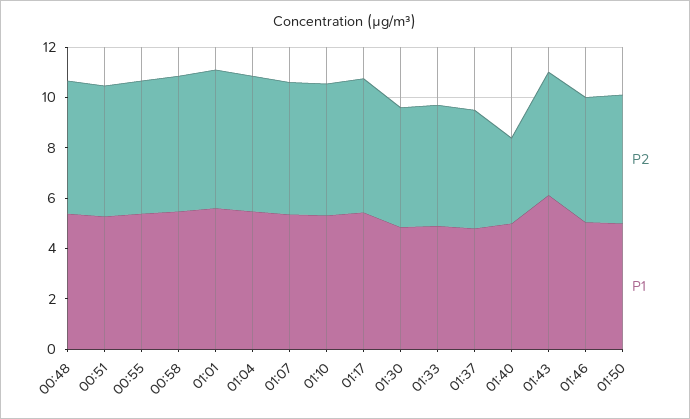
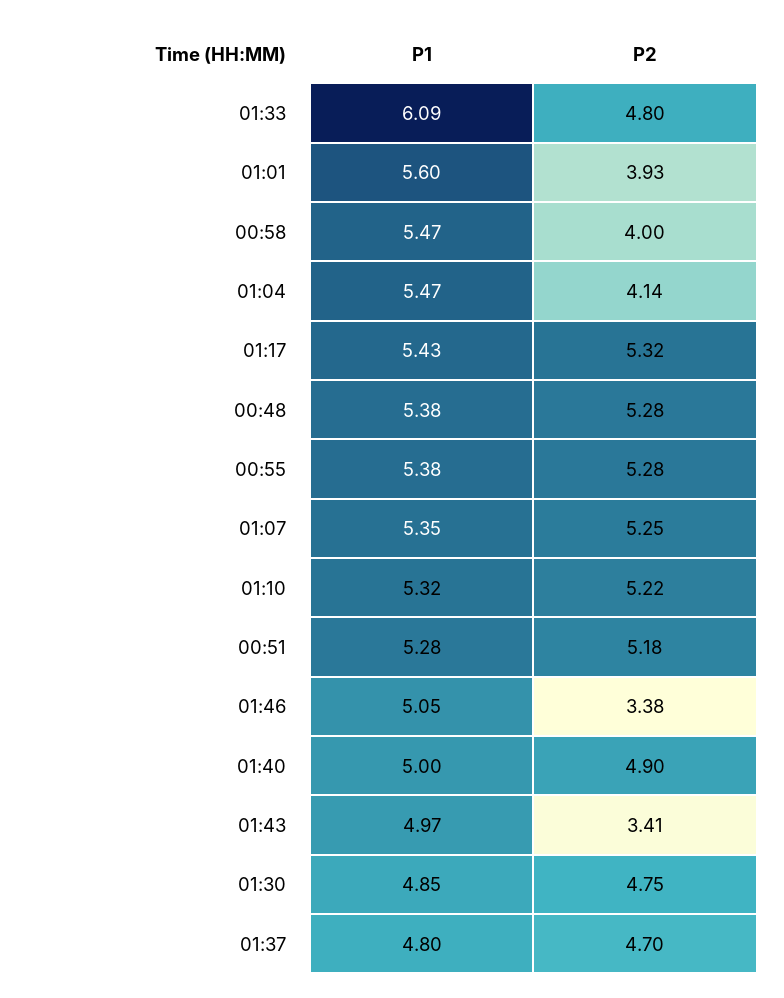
  {
    "P2": {
      "00:48": 5.28,
      "00:51": 5.18,
      "00:55": 5.28,
-     "00:58": 5.5,
+     "00:58": 4,
-     "01:01": 5.5,
+     "01:01": 3.93,
-     "01:04": 5.5,
+     "01:04": 4.14,
      "01:07": 5.25,
      "01:10": 5.22,
      "01:17": 5.32,
      "01:30": 4.75,
      "01:33": 4.8,
      "01:37": 4.7,
-     "01:40": 3.5,
+     "01:40": 4.9,
-     "01:43": 5,
+     "01:43": 3.41,
-     "01:46": 5,
+     "01:46": 3.38
-     "01:50": 5
    },
    "P1": {
      "00:48": 5.38,
      "00:51": 5.28,
      "00:55": 5.38,
      "00:58": 5.47,
      "01:01": 5.6,
      "01:04": 5.47,
      "01:07": 5.35,
      "01:10": 5.32,
      "01:17": 5.43,
      "01:30": 4.85,
-     "01:33": 5,
+     "01:33": 6.09,
      "01:37": 4.8,
      "01:40": 5,
-     "01:43": 6,
+     "01:43": 4.97,
-     "01:46": 5.05,
+     "01:46": 5.05
-     "01:50": 5
    }
  }

